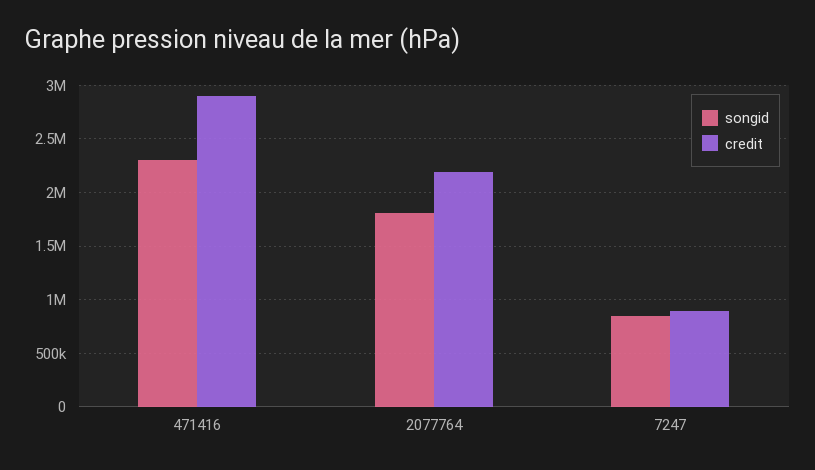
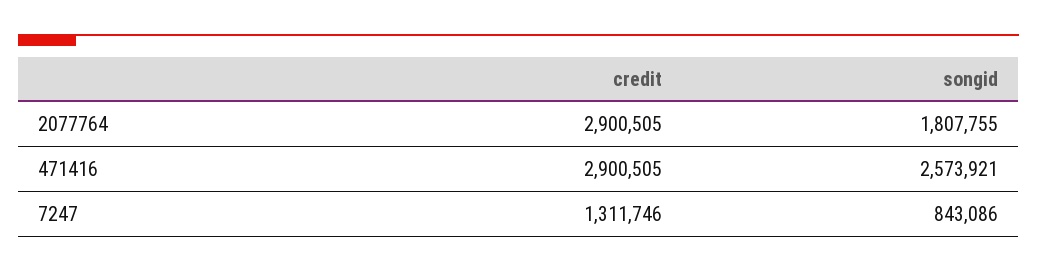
  {
    "songid": {
-     "471416": 2300000,
+     "471416": 2573921,
      "2077764": 1807755,
      "7247": 843086
    },
    "credit": {
      "471416": 2900505,
-     "2077764": 2200000,
+     "2077764": 2900505,
-     "7247": 900000
+     "7247": 1311746
    }
  }

